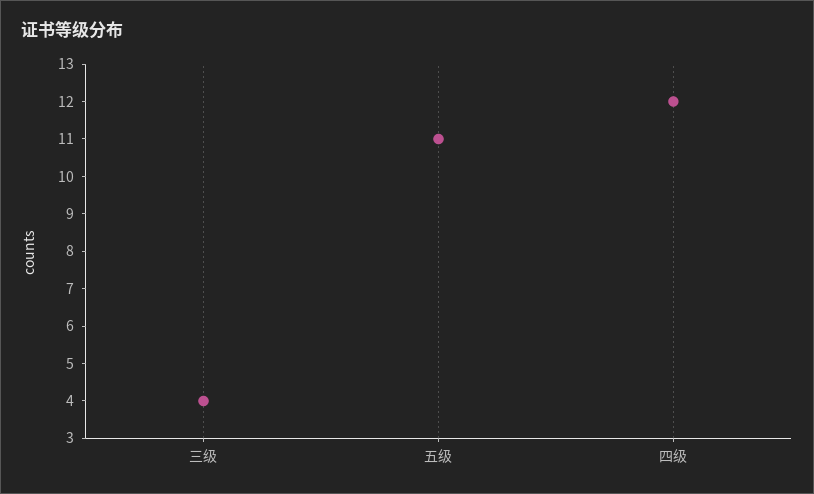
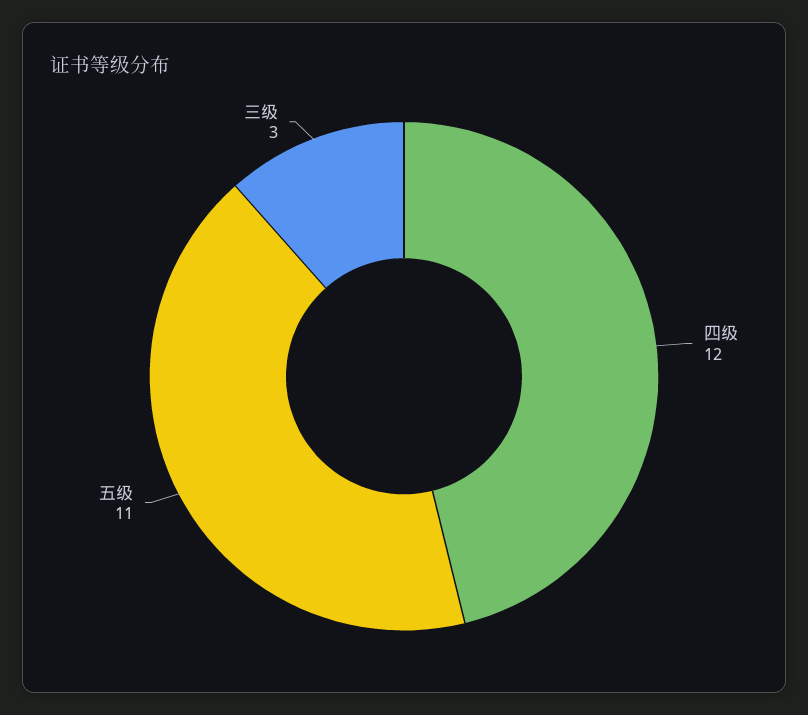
  {
-   "三级": 4,
+   "三级": 3,
    "五级": 11,
    "四级": 12
  }

